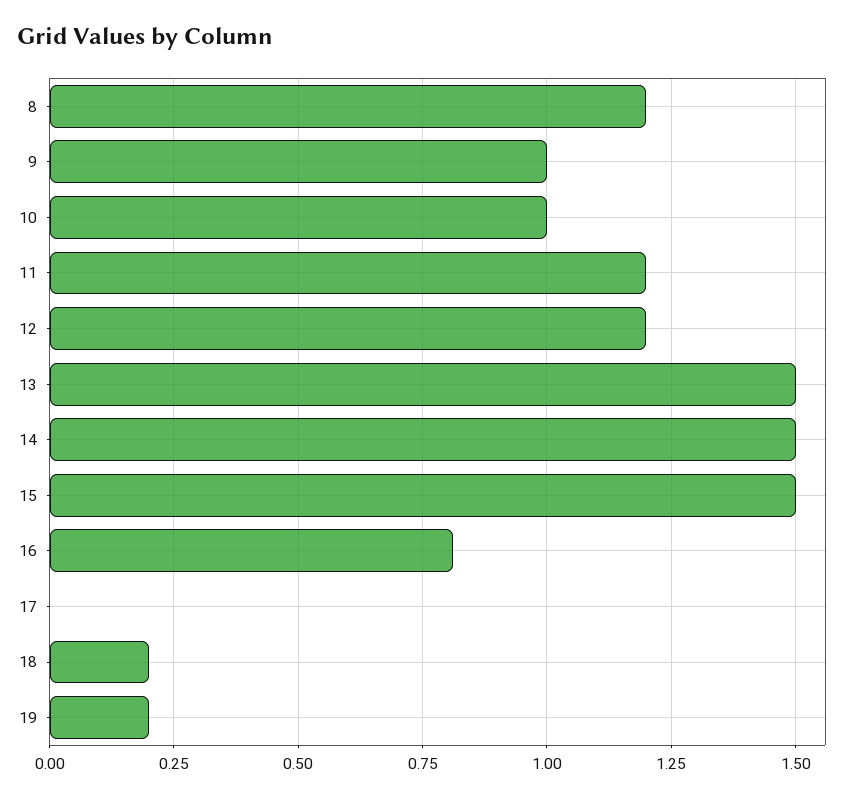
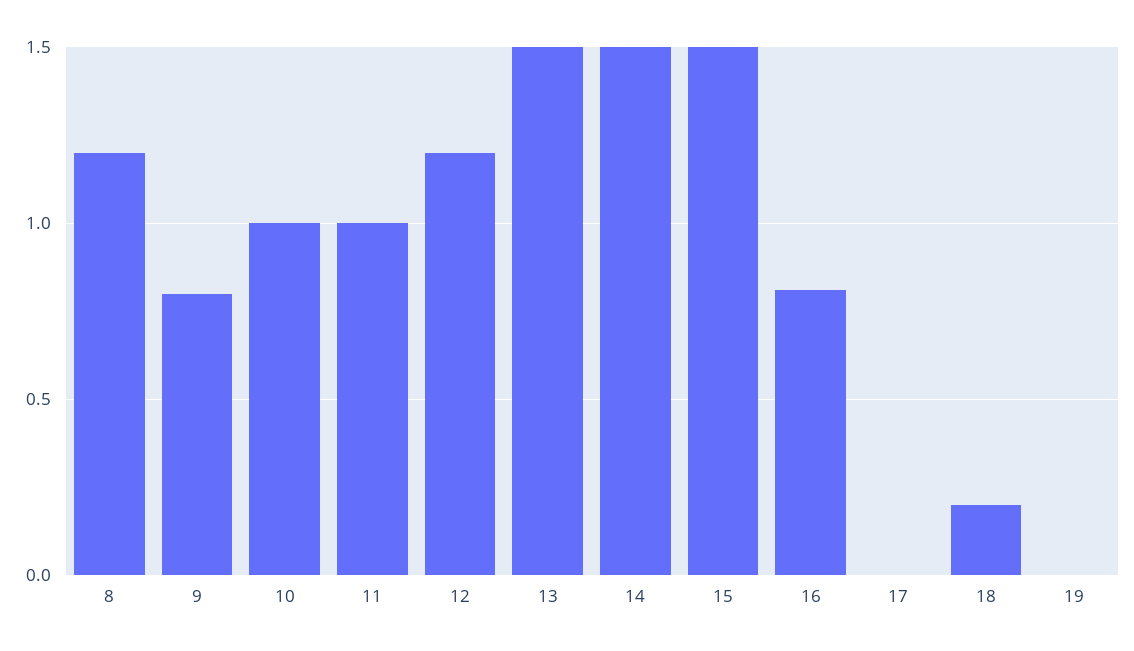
  {
    "8": 1.2,
-   "9": 1,
+   "9": 0.8,
    "10": 1,
-   "11": 1.2,
+   "11": 1,
    "12": 1.2,
    "13": 1.5,
    "14": 1.5,
    "15": 1.5,
    "16": 0.8,
    "17": 0,
    "18": 0.2,
-   "19": 0.2
+   "19": 0
  }

